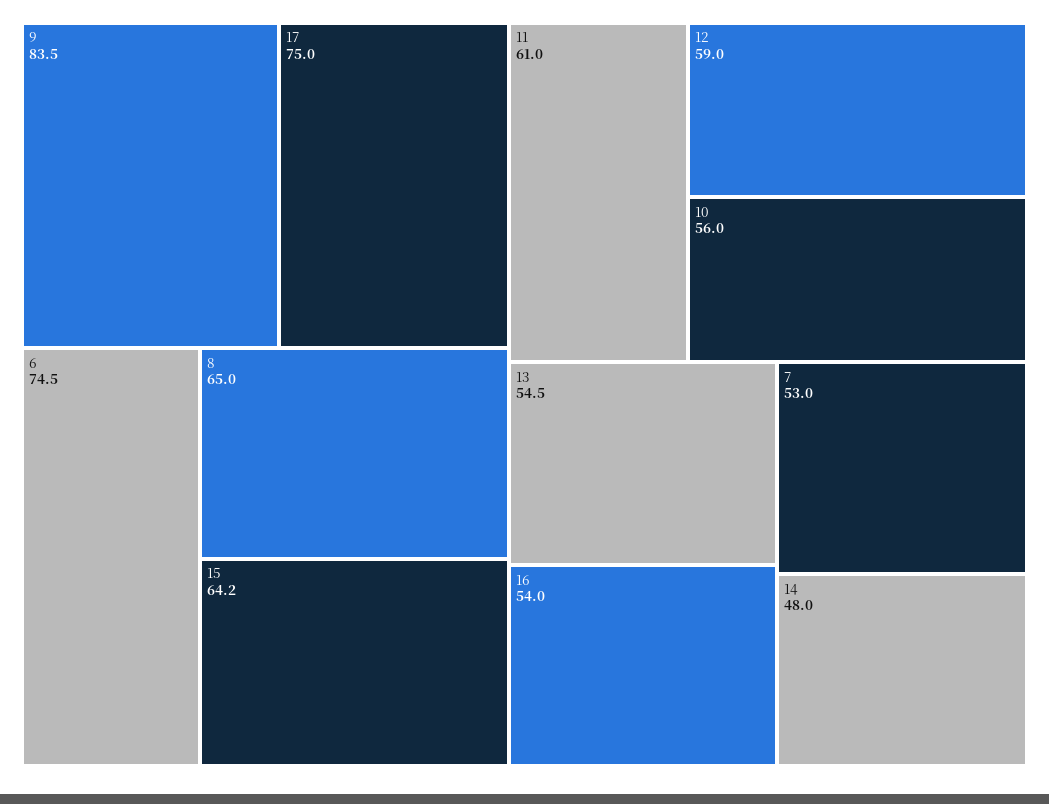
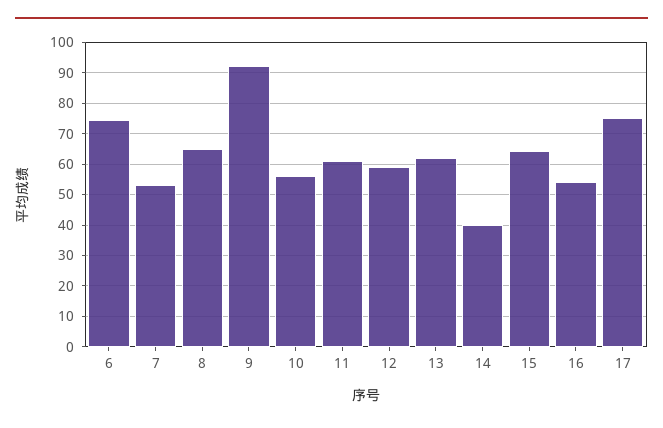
  {
-   "9": 83.5,
+   "9": 92,
    "17": 75,
    "6": 74.5,
    "8": 65,
    "15": 64.2,
    "11": 61,
    "12": 59,
    "10": 56,
-   "13": 54.5,
+   "13": 62,
    "16": 54,
    "7": 53,
-   "14": 48
+   "14": 40
  }

